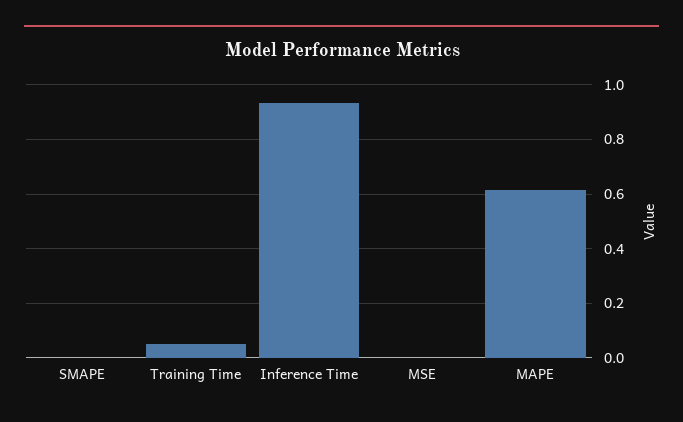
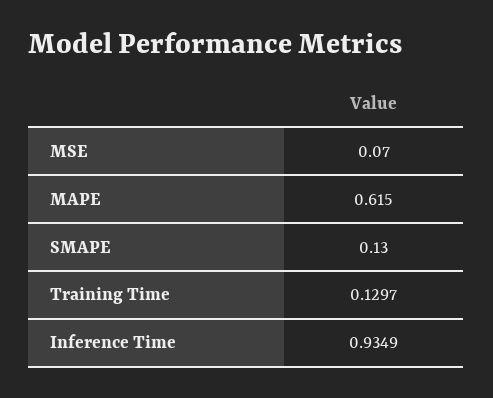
  {
-   "SMAPE": 0,
+   "SMAPE": 0.13,
-   "Training Time": 0.05,
+   "Training Time": 0.1297,
    "Inference Time": 0.9349,
-   "MSE": 0,
+   "MSE": 0.07,
    "MAPE": 0.615
  }

